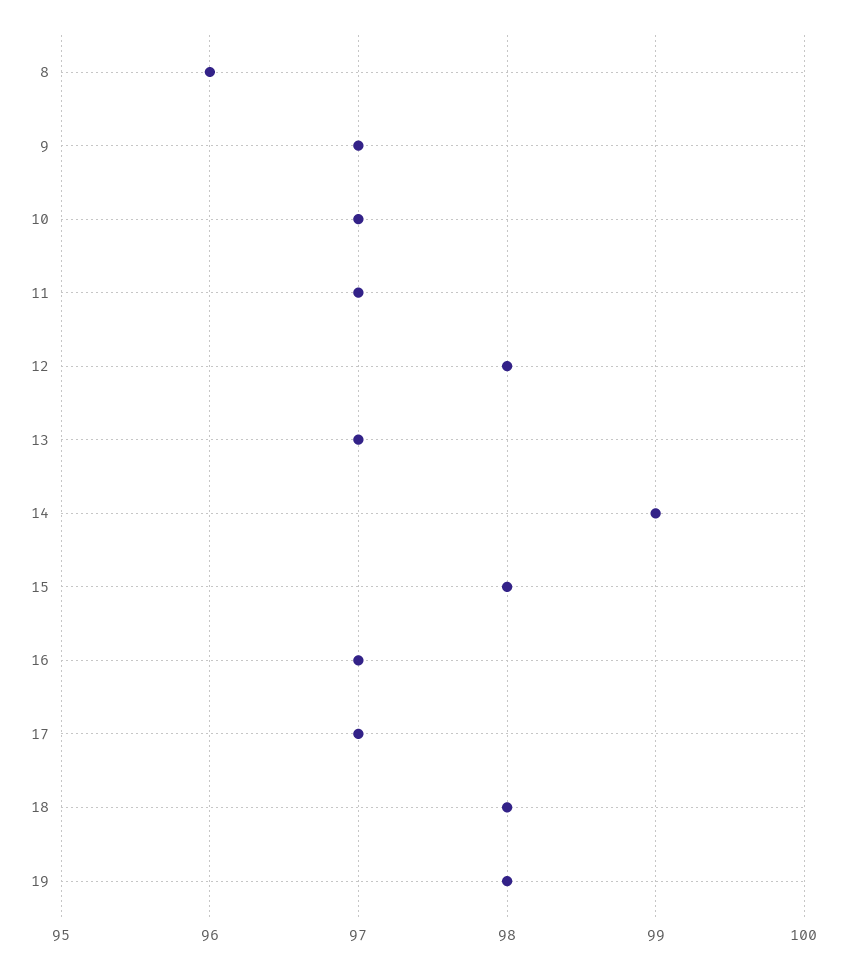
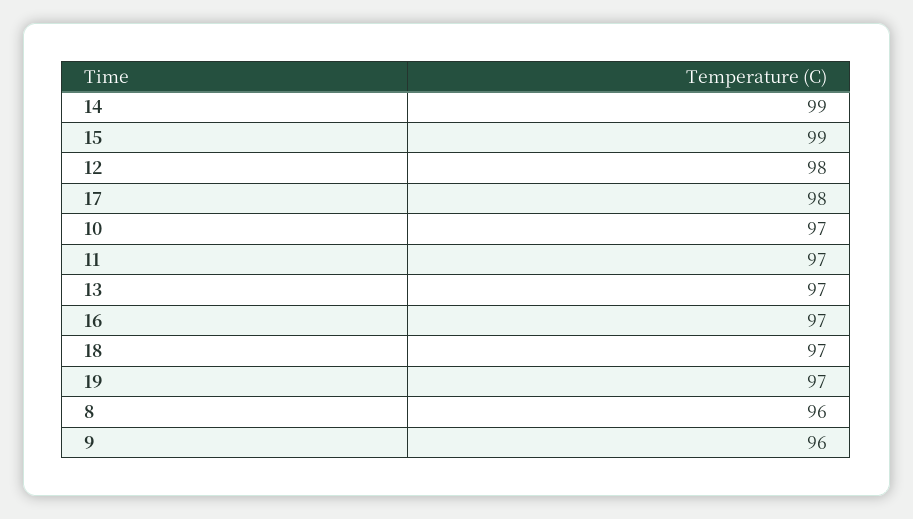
  {
    "8": 96,
-   "9": 97,
+   "9": 96,
    "10": 97,
    "11": 97,
    "12": 98,
    "13": 97,
    "14": 99,
-   "15": 98,
+   "15": 99,
    "16": 97,
-   "17": 97,
+   "17": 98,
-   "18": 98,
+   "18": 97,
-   "19": 98
+   "19": 97
  }

